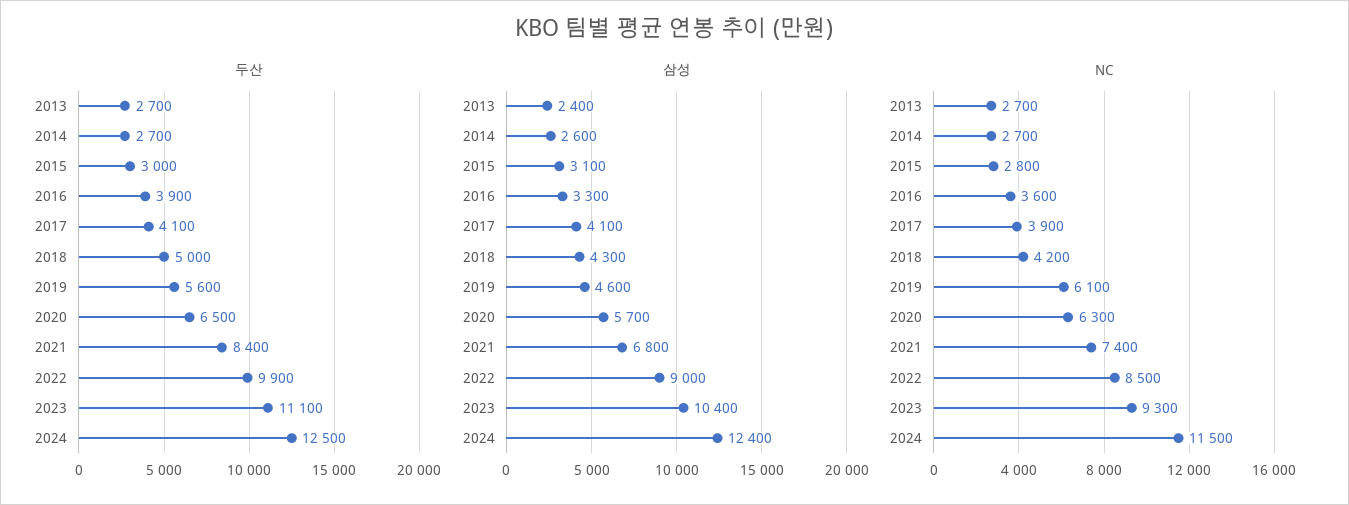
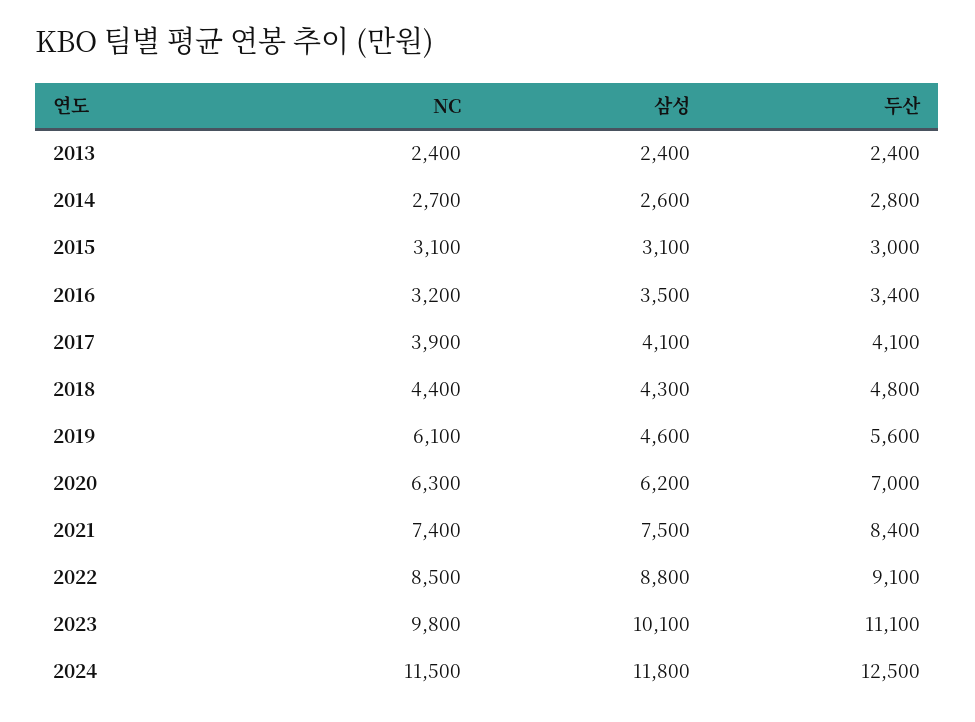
  {
    "두산": {
-     "2013": 2700,
+     "2013": 2400,
-     "2014": 2700,
+     "2014": 2800,
      "2015": 3000,
-     "2016": 3900,
+     "2016": 3400,
      "2017": 4100,
-     "2018": 5000,
+     "2018": 4800,
      "2019": 5600,
-     "2020": 6500,
+     "2020": 7000,
      "2021": 8400,
-     "2022": 9900,
+     "2022": 9100,
      "2023": 11100,
      "2024": 12500
    },
    "삼성": {
      "2013": 2400,
      "2014": 2600,
      "2015": 3100,
-     "2016": 3300,
+     "2016": 3500,
      "2017": 4100,
      "2018": 4300,
      "2019": 4600,
-     "2020": 5700,
+     "2020": 6200,
-     "2021": 6800,
+     "2021": 7500,
-     "2022": 9000,
+     "2022": 8800,
-     "2023": 10400,
+     "2023": 10100,
-     "2024": 12400
+     "2024": 11800
    },
    "NC": {
-     "2013": 2700,
+     "2013": 2400,
      "2014": 2700,
-     "2015": 2800,
+     "2015": 3100,
-     "2016": 3600,
+     "2016": 3200,
      "2017": 3900,
-     "2018": 4200,
+     "2018": 4400,
      "2019": 6100,
      "2020": 6300,
      "2021": 7400,
      "2022": 8500,
-     "2023": 9300,
+     "2023": 9800,
      "2024": 11500
    }
  }

